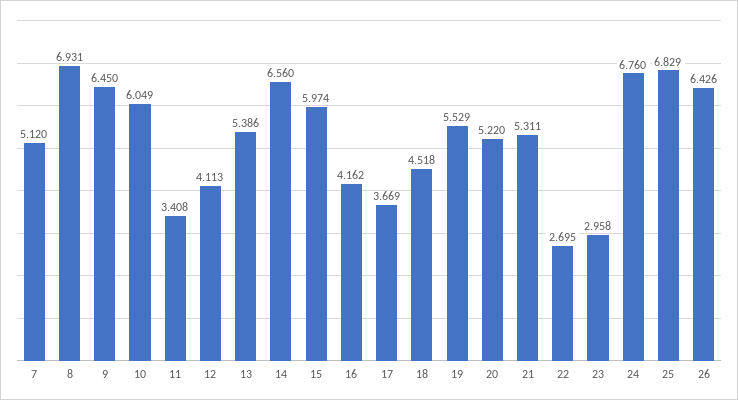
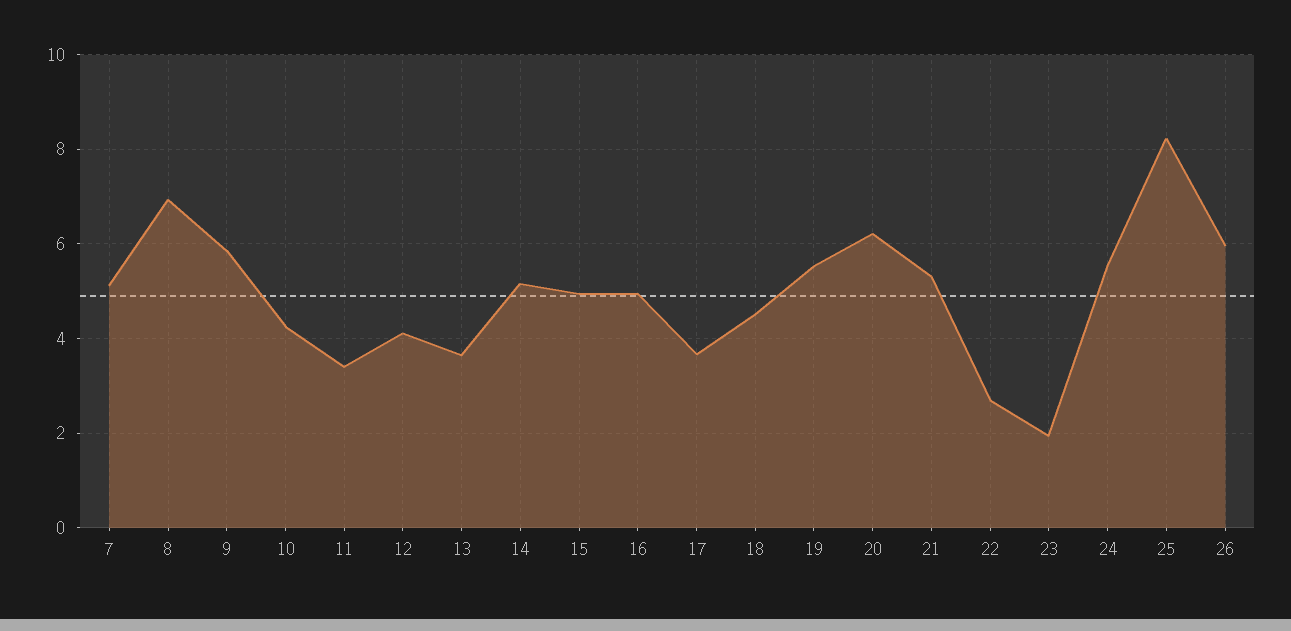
  {
    "7": 5.12,
    "8": 6.931,
-   "9": 6.45,
+   "9": 5.8,
-   "10": 6.049,
+   "10": 4.2,
    "11": 3.408,
    "12": 4.113,
-   "13": 5.386,
+   "13": 3.6,
-   "14": 6.56,
+   "14": 5.2,
-   "15": 5.974,
+   "15": 5,
-   "16": 4.162,
+   "16": 5,
    "17": 3.669,
    "18": 4.518,
    "19": 5.529,
-   "20": 5.22,
+   "20": 6.2,
    "21": 5.311,
    "22": 2.695,
-   "23": 2.958,
+   "23": 2,
-   "24": 6.76,
+   "24": 5.6,
-   "25": 6.829,
+   "25": 8.2,
-   "26": 6.426
+   "26": 6
  }

